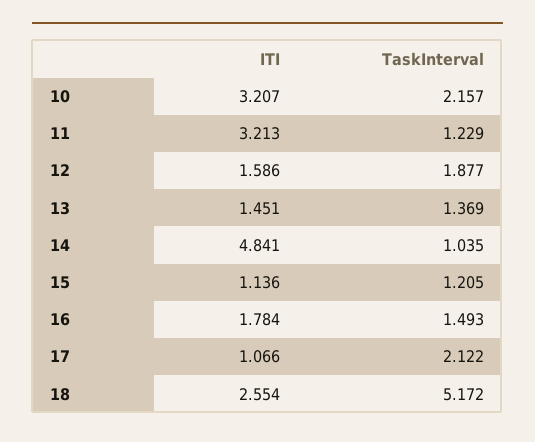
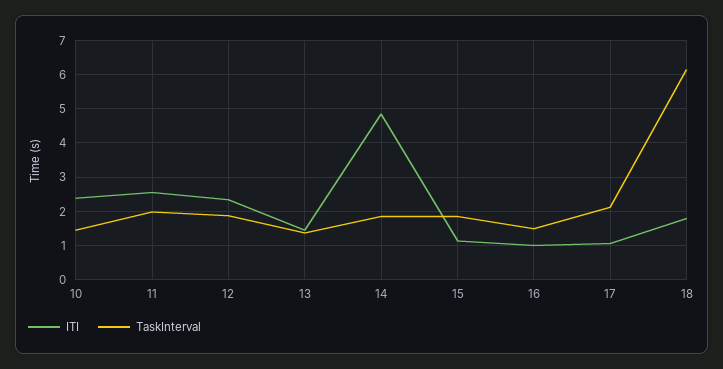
  {
    "ITI": {
-     "10": 3.207,
+     "10": 2.4,
-     "11": 3.213,
+     "11": 2.6,
-     "12": 1.586,
+     "12": 2.4,
      "13": 1.451,
      "14": 4.841,
      "15": 1.136,
-     "16": 1.784,
+     "16": 1,
      "17": 1.066,
-     "18": 2.554
+     "18": 1.8
    },
    "TaskInterval": {
-     "10": 2.157,
+     "10": 1.4,
-     "11": 1.229,
+     "11": 2,
      "12": 1.877,
      "13": 1.369,
-     "14": 1.035,
+     "14": 1.8,
-     "15": 1.205,
+     "15": 1.8,
      "16": 1.493,
      "17": 2.122,
-     "18": 5.172
+     "18": 6.2
    }
  }

